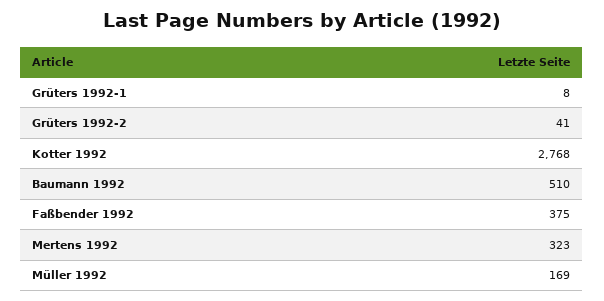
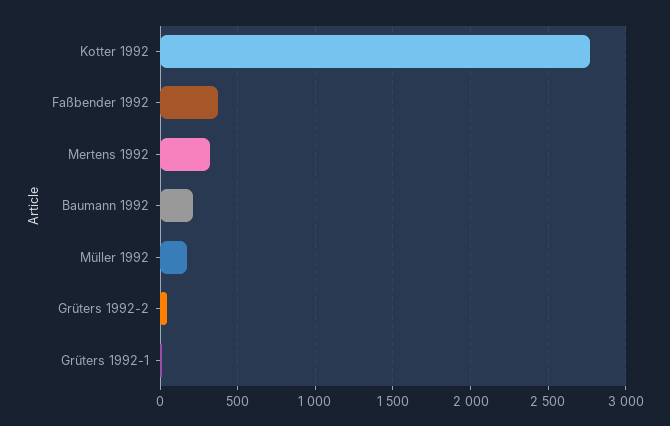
  {
    "Grüters 1992-1": 8,
    "Grüters 1992-2": 41,
    "Kotter 1992": 2768,
-   "Baumann 1992": 510,
+   "Baumann 1992": 200,
    "Faßbender 1992": 375,
    "Mertens 1992": 323,
    "Müller 1992": 169
  }

